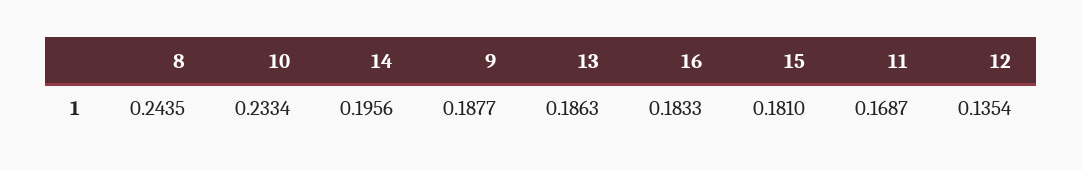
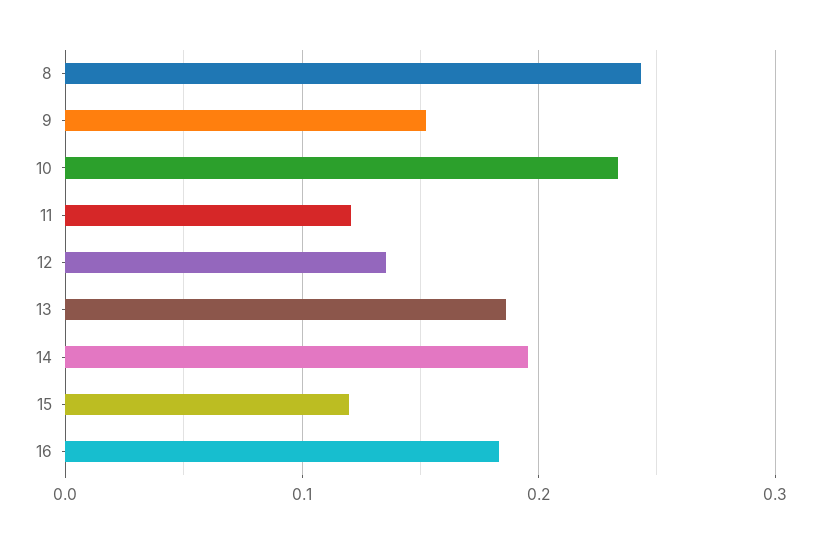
  {
    "8": 0.2435,
    "10": 0.2334,
    "14": 0.1956,
-   "9": 0.1877,
+   "9": 0.15,
    "13": 0.1863,
    "16": 0.1833,
-   "15": 0.181,
+   "15": 0.12,
-   "11": 0.1687,
+   "11": 0.12,
    "12": 0.1354
  }

